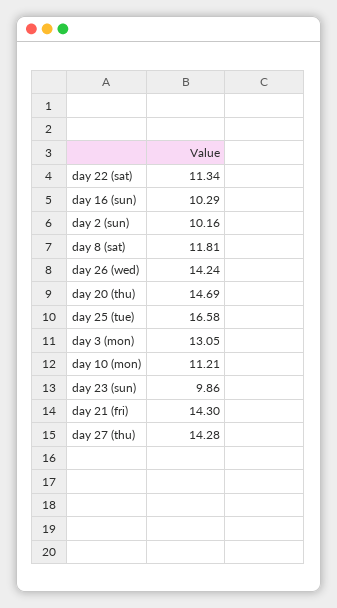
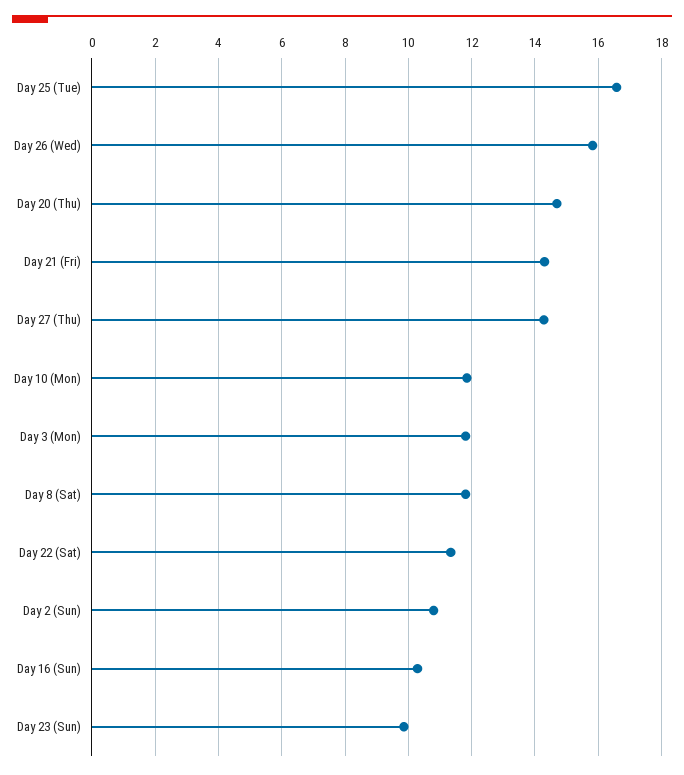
  {
    "day 22 (sat)": 11.34,
    "day 16 (sun)": 10.29,
-   "day 2 (sun)": 10.16,
+   "day 2 (sun)": 10.8,
    "day 8 (sat)": 11.81,
-   "day 26 (wed)": 14.24,
+   "day 26 (wed)": 15.8,
    "day 20 (thu)": 14.69,
    "day 25 (tue)": 16.58,
-   "day 3 (mon)": 13.05,
+   "day 3 (mon)": 11.8,
-   "day 10 (mon)": 11.21,
+   "day 10 (mon)": 11.8,
    "day 23 (sun)": 9.86,
    "day 21 (fri)": 14.3,
    "day 27 (thu)": 14.28
  }

